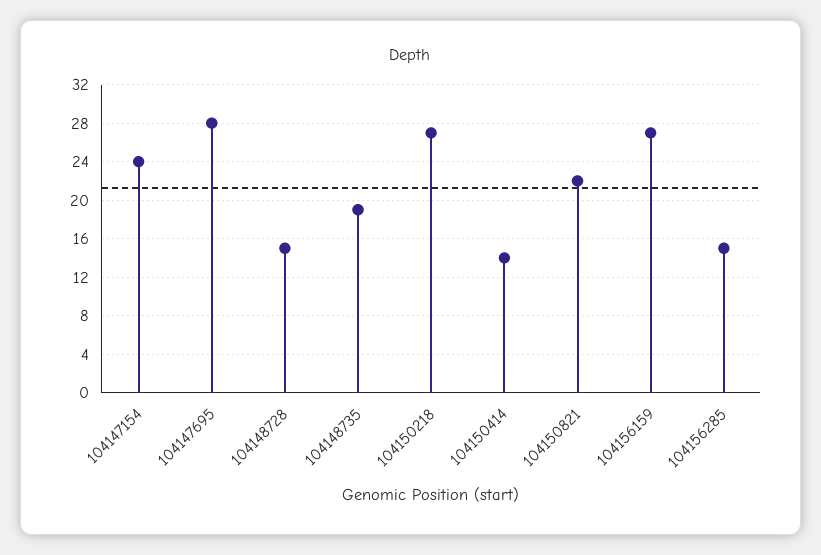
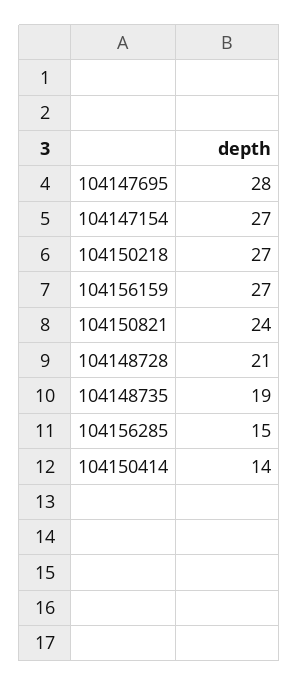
  {
-   "104147154": 24,
+   "104147154": 27,
    "104147695": 28,
-   "104148728": 15,
+   "104148728": 21,
    "104148735": 19,
    "104150218": 27,
    "104150414": 14,
-   "104150821": 22,
+   "104150821": 24,
    "104156159": 27,
    "104156285": 15
  }

